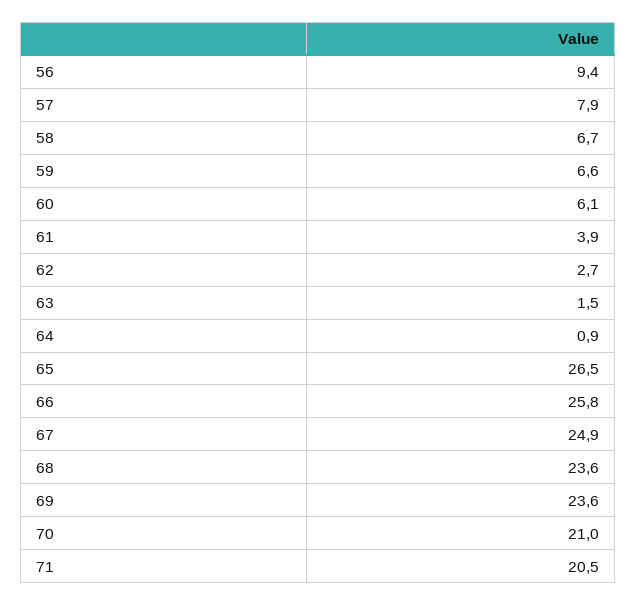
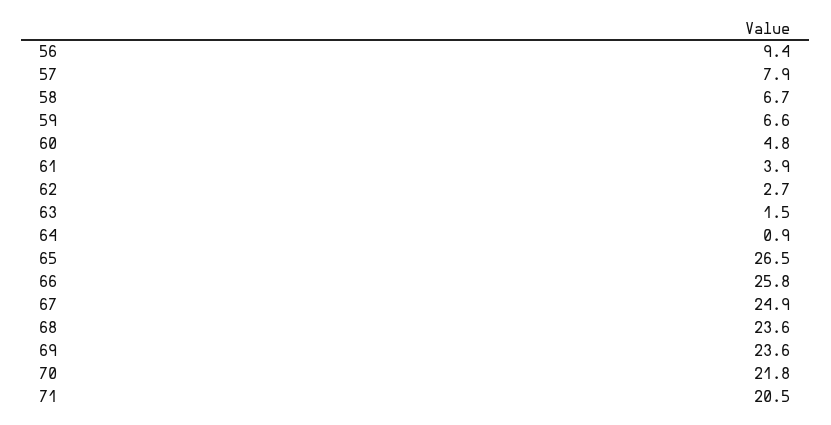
  {
    "56": 9.4,
    "57": 7.9,
    "58": 6.7,
    "59": 6.6,
-   "60": 6.1,
+   "60": 4.8,
    "61": 3.9,
    "62": 2.7,
    "63": 1.5,
    "64": 0.9,
    "65": 26.5,
    "66": 25.8,
    "67": 24.9,
    "68": 23.6,
    "69": 23.6,
-   "70": 21,
+   "70": 21.8,
    "71": 20.5
  }

